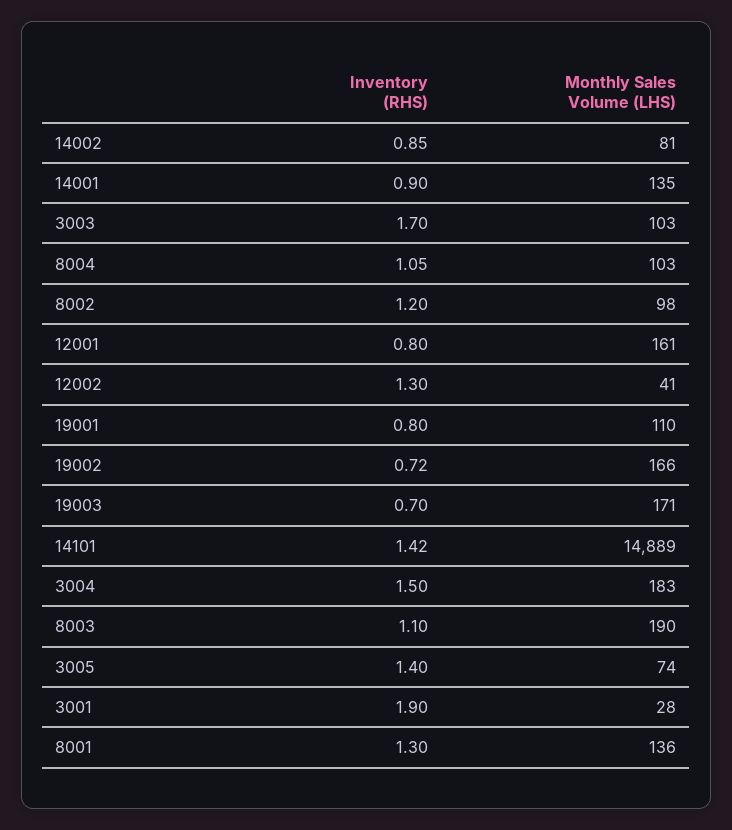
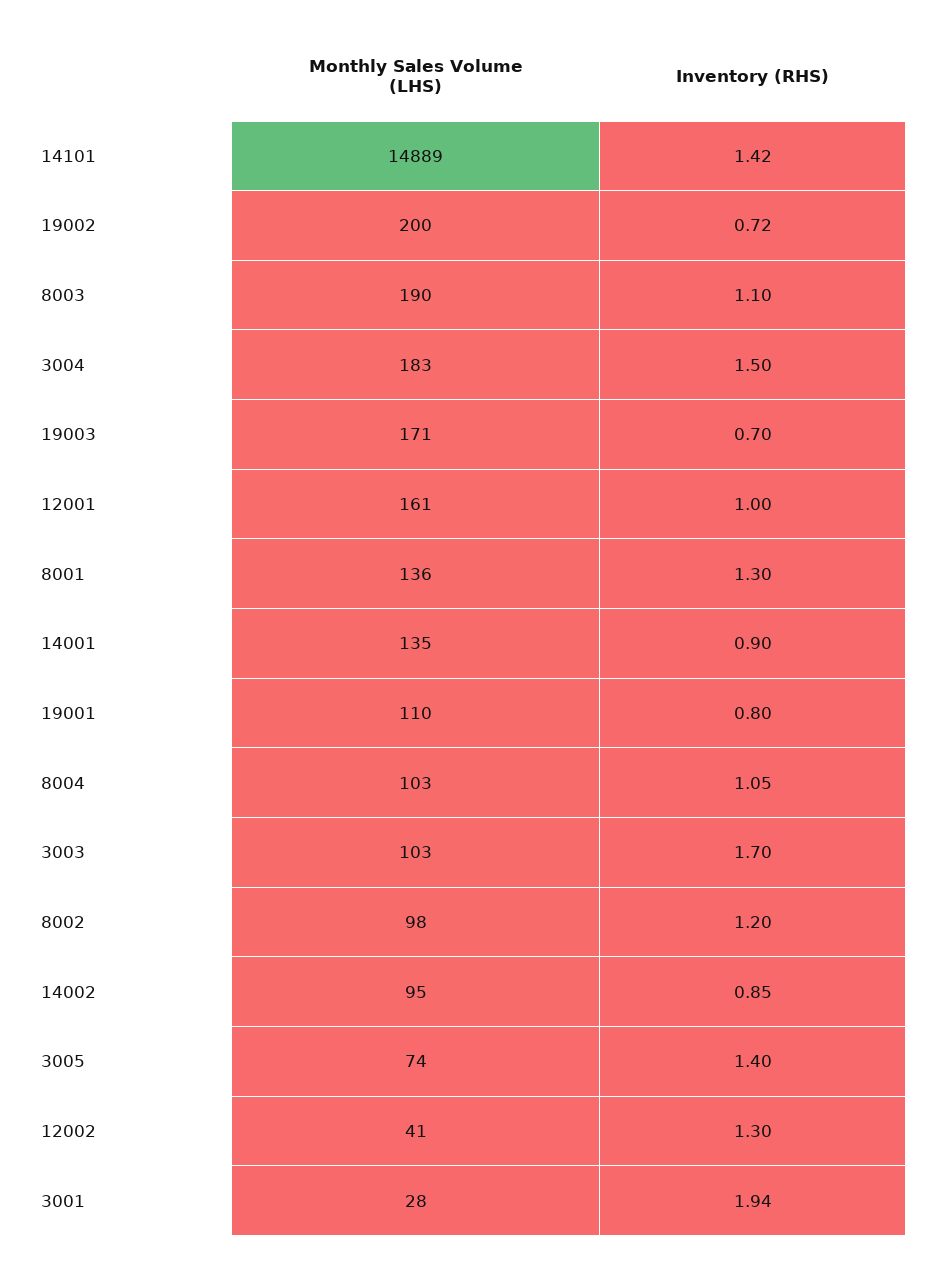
  {
    "Inventory (RHS)": {
      "14002": 0.85,
      "14001": 0.9,
      "3003": 1.7,
      "8004": 1.05,
      "8002": 1.2,
-     "12001": 0.8,
+     "12001": 1,
      "12002": 1.3,
      "19001": 0.8,
      "19002": 0.72,
      "19003": 0.7,
      "14101": 1.42,
      "3004": 1.5,
      "8003": 1.1,
      "3005": 1.4,
-     "3001": 1.9,
+     "3001": 1.94,
      "8001": 1.3
    },
    "Monthly Sales Volume (LHS)": {
-     "14002": 81,
+     "14002": 95,
      "14001": 135,
      "3003": 103,
      "8004": 103,
      "8002": 98,
      "12001": 161,
      "12002": 41,
      "19001": 110,
-     "19002": 166,
+     "19002": 200,
      "19003": 171,
      "14101": 14889,
      "3004": 183,
      "8003": 190,
      "3005": 74,
      "3001": 28,
      "8001": 136
    }
  }

